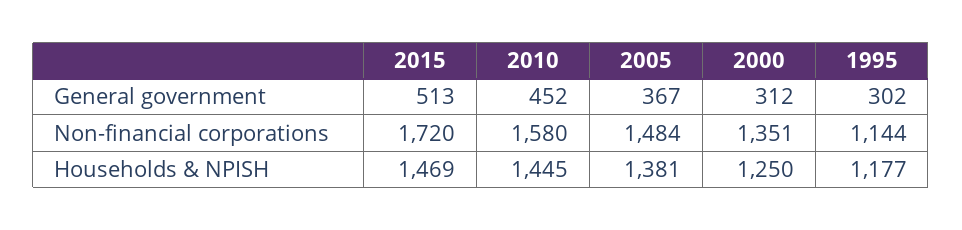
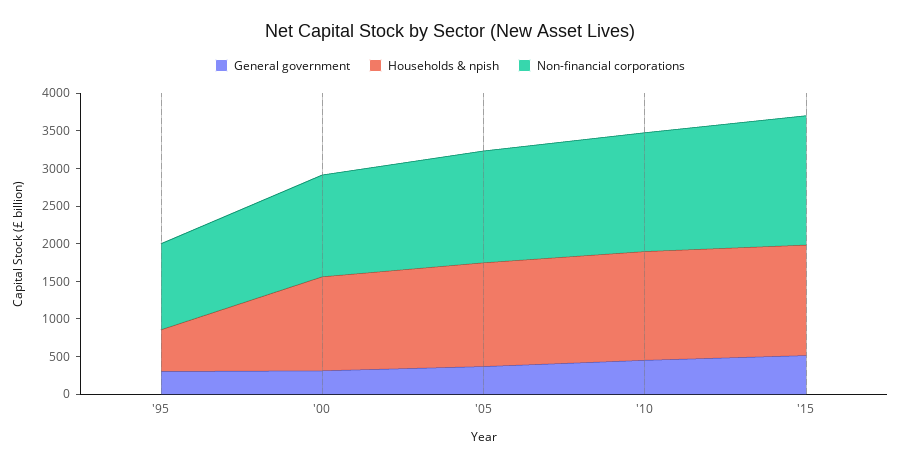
  {
    "General government": {
      "2015": 513,
      "2010": 452,
      "2005": 367,
      "2000": 312,
      "1995": 302
    },
    "Non-financial corporations": {
      "2015": 1720,
      "2010": 1580,
      "2005": 1484,
      "2000": 1351,
      "1995": 1144
    },
    "Households & NPISH": {
      "2015": 1469,
      "2010": 1445,
      "2005": 1381,
      "2000": 1250,
-     "1995": 1177
+     "1995": 500
    }
  }

